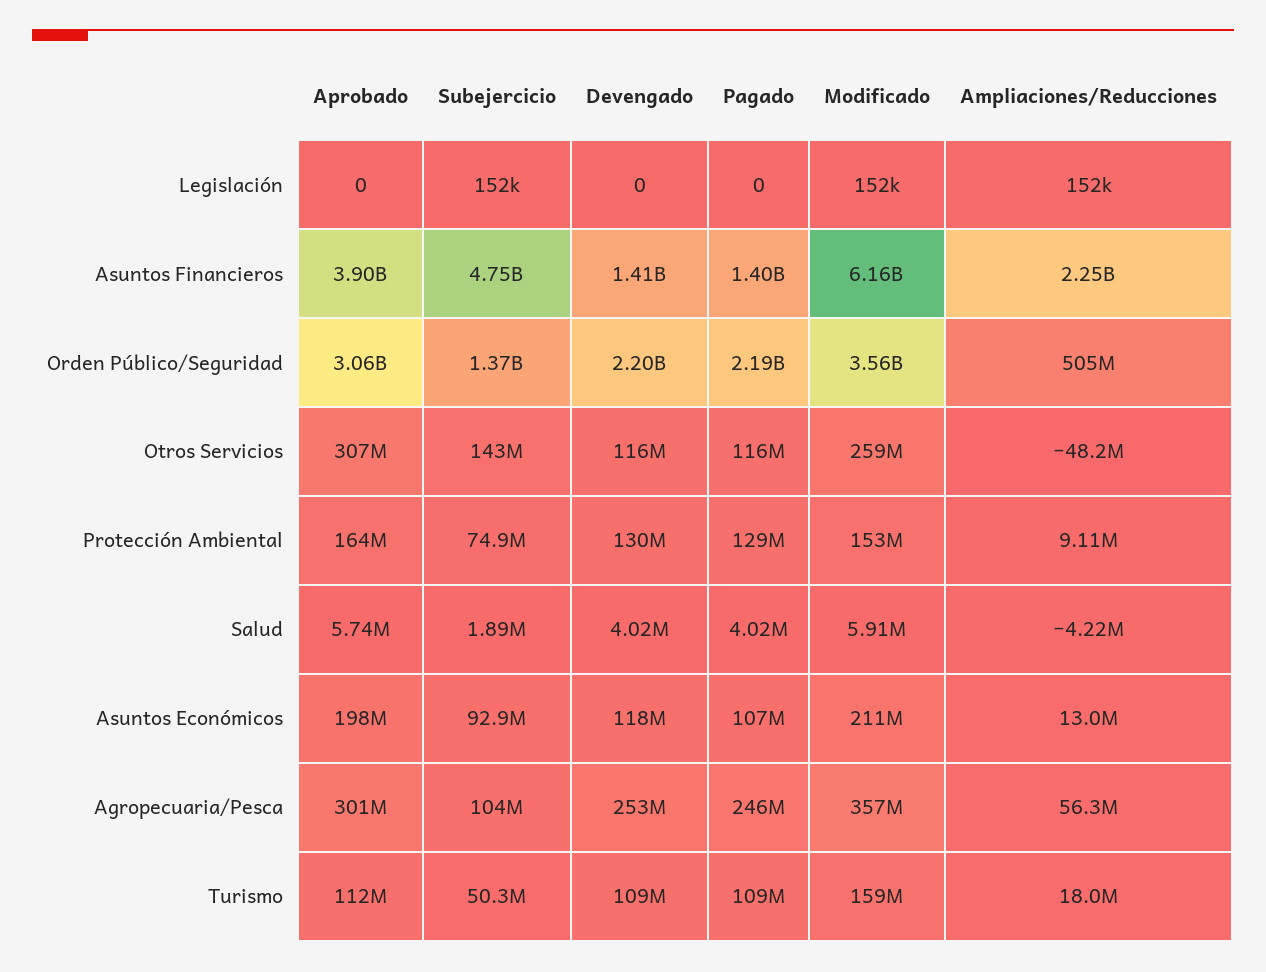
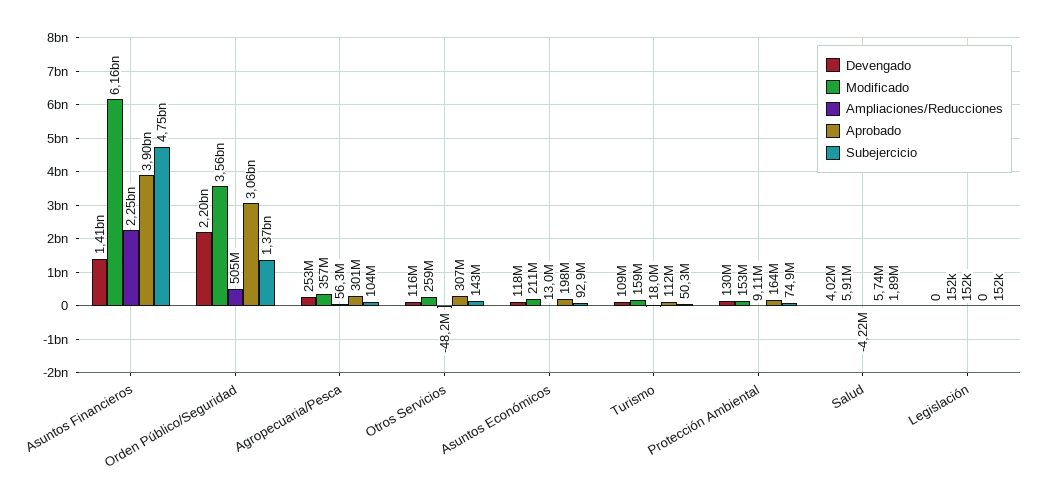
  {
    "Aprobado": {
      "Legislación": 0,
      "Asuntos Financieros": 3900000000,
      "Orden Público/Seguridad": 3060000000,
      "Otros Servicios": 307000000,
      "Protección Ambiental": 164000000,
      "Salud": 5740000,
      "Asuntos Económicos": 198000000,
      "Agropecuaria/Pesca": 301000000,
      "Turismo": 112000000
    },
    "Subejercicio": {
      "Legislación": 152000,
      "Asuntos Financieros": 4750000000,
      "Orden Público/Seguridad": 1370000000,
      "Otros Servicios": 143000000,
      "Protección Ambiental": 74900000,
      "Salud": 1890000,
      "Asuntos Económicos": 92900000,
      "Agropecuaria/Pesca": 104000000,
      "Turismo": 50300000
    },
    "Devengado": {
      "Legislación": 0,
      "Asuntos Financieros": 1410000000,
      "Orden Público/Seguridad": 2200000000,
      "Otros Servicios": 116000000,
      "Protección Ambiental": 130000000,
      "Salud": 4020000,
      "Asuntos Económicos": 118000000,
      "Agropecuaria/Pesca": 253000000,
      "Turismo": 109000000
    },
-   "Pagado": {
-     "Legislación": 0,
-     "Asuntos Financieros": 1400000000,
-     "Orden Público/Seguridad": 2190000000,
-     "Otros Servicios": 116000000,
-     "Protección Ambiental": 129000000,
-     "Salud": 4020000,
-     "Asuntos Económicos": 107000000,
-     "Agropecuaria/Pesca": 246000000,
-     "Turismo": 109000000
-   },
    "Modificado": {
      "Legislación": 152000,
      "Asuntos Financieros": 6160000000,
      "Orden Público/Seguridad": 3560000000,
      "Otros Servicios": 259000000,
      "Protección Ambiental": 153000000,
      "Salud": 5910000,
      "Asuntos Económicos": 211000000,
      "Agropecuaria/Pesca": 357000000,
      "Turismo": 159000000
    },
    "Ampliaciones/Reducciones": {
      "Legislación": 152000,
      "Asuntos Financieros": 2250000000,
      "Orden Público/Seguridad": 505000000,
      "Otros Servicios": -48200000,
      "Protección Ambiental": 9110000,
      "Salud": -4220000,
      "Asuntos Económicos": 13000000,
      "Agropecuaria/Pesca": 56300000,
      "Turismo": 18000000
    }
  }

